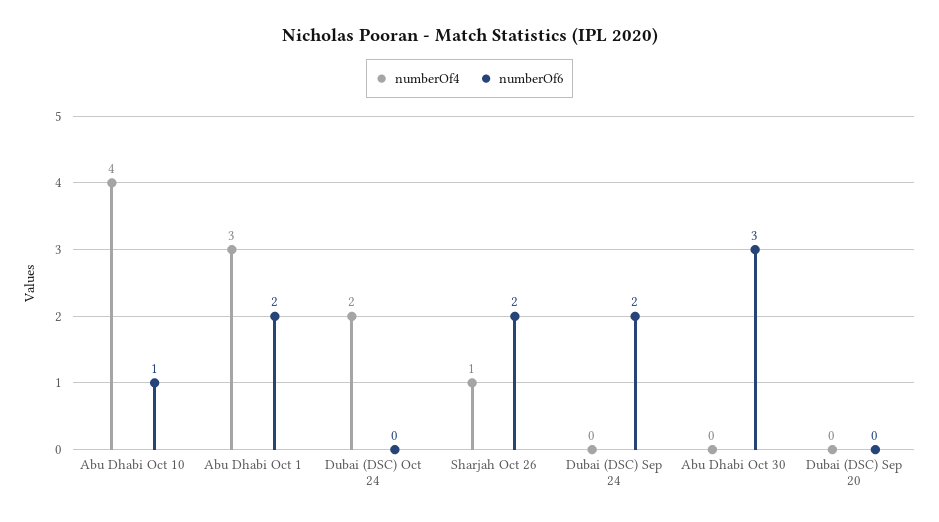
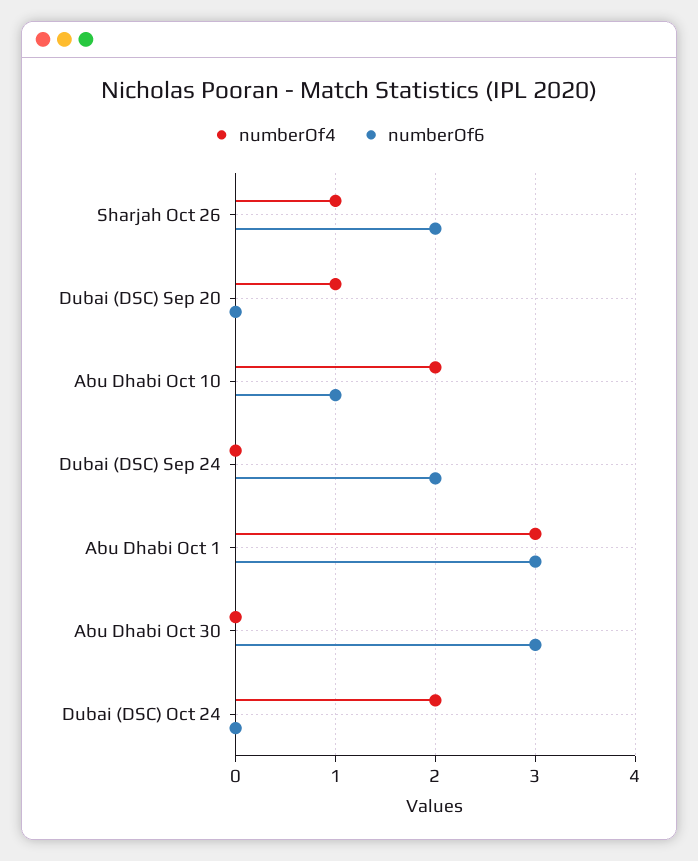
  {
    "numberOf4": {
-     "Abu Dhabi Oct 10": 4,
+     "Abu Dhabi Oct 10": 2,
      "Abu Dhabi Oct 1": 3,
      "Dubai (DSC) Oct 24": 2,
      "Sharjah Oct 26": 1,
      "Dubai (DSC) Sep 24": 0,
      "Abu Dhabi Oct 30": 0,
-     "Dubai (DSC) Sep 20": 0
+     "Dubai (DSC) Sep 20": 1
    },
    "numberOf6": {
      "Abu Dhabi Oct 10": 1,
-     "Abu Dhabi Oct 1": 2,
+     "Abu Dhabi Oct 1": 3,
      "Dubai (DSC) Oct 24": 0,
      "Sharjah Oct 26": 2,
      "Dubai (DSC) Sep 24": 2,
      "Abu Dhabi Oct 30": 3,
      "Dubai (DSC) Sep 20": 0
    }
  }

